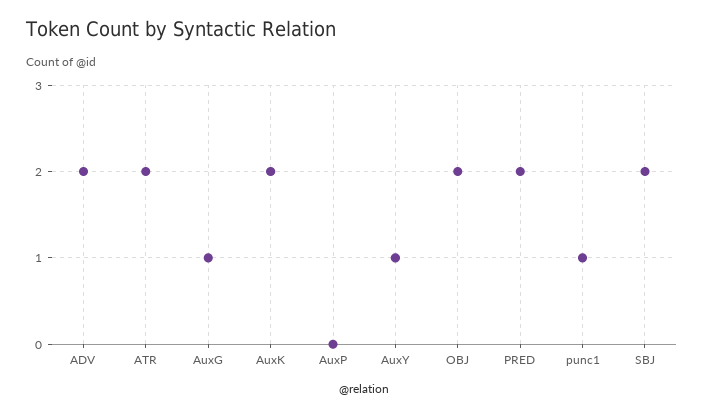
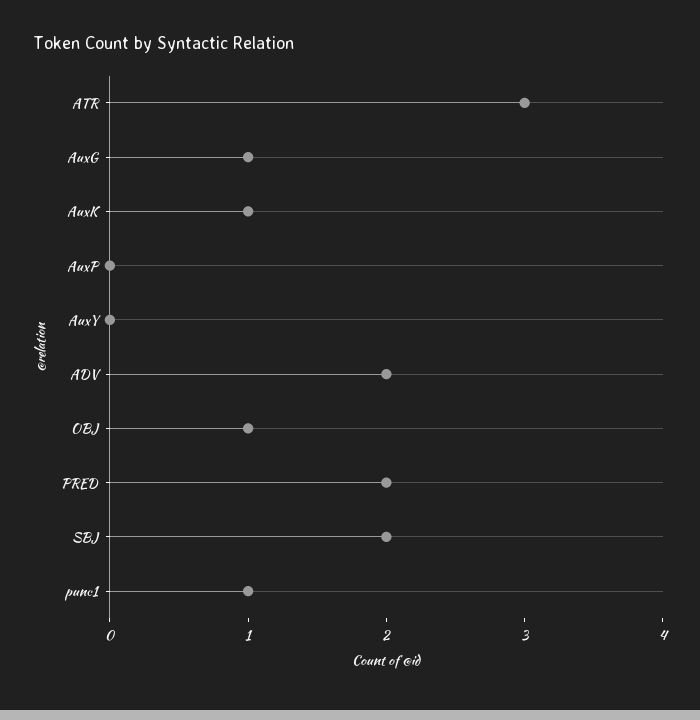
  {
    "ADV": 2,
-   "ATR": 2,
+   "ATR": 3,
    "AuxG": 1,
-   "AuxK": 2,
+   "AuxK": 1,
    "AuxP": 0,
-   "AuxY": 1,
+   "AuxY": 0,
-   "OBJ": 2,
+   "OBJ": 1,
    "PRED": 2,
    "punc1": 1,
    "SBJ": 2
  }

